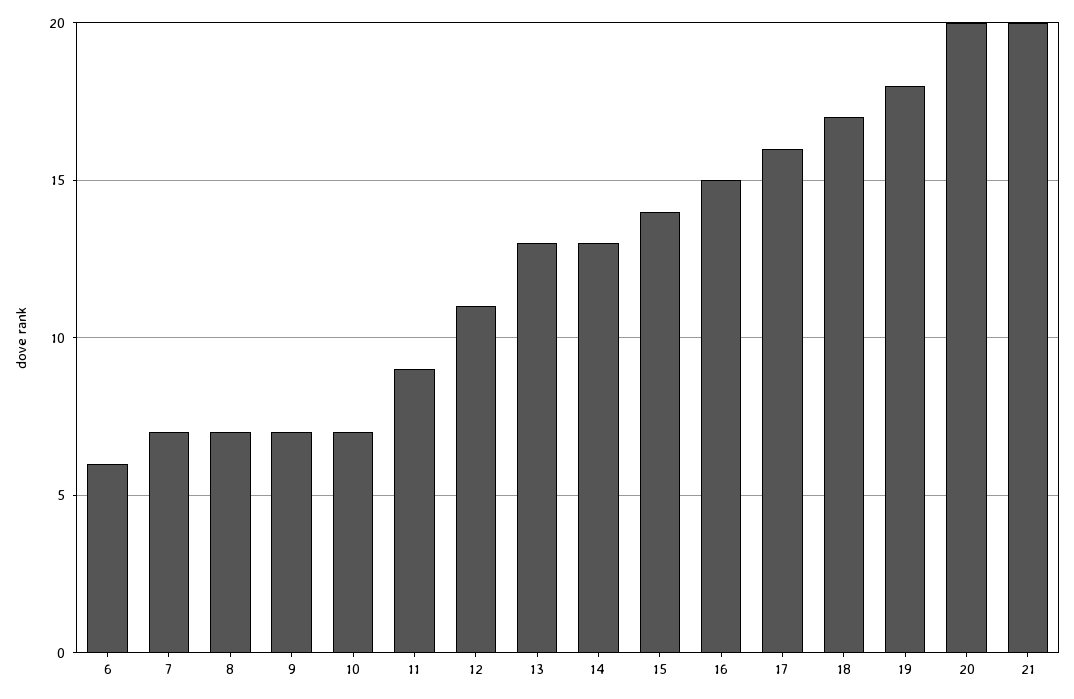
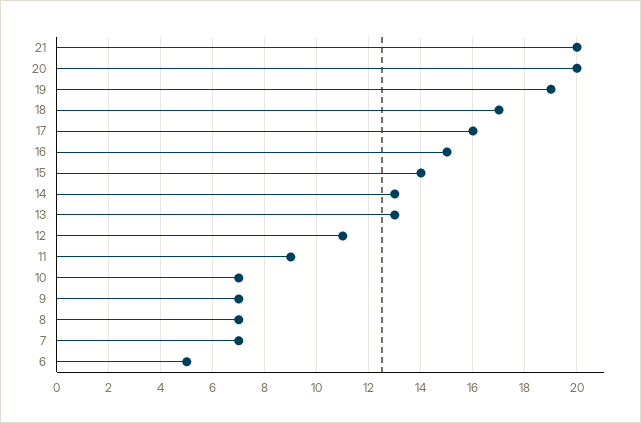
  {
-   "6": 6,
+   "6": 5,
    "7": 7,
    "8": 7,
    "9": 7,
    "10": 7,
    "11": 9,
    "12": 11,
    "13": 13,
    "14": 13,
    "15": 14,
    "16": 15,
    "17": 16,
    "18": 17,
-   "19": 18,
+   "19": 19,
    "20": 20,
    "21": 20
  }

